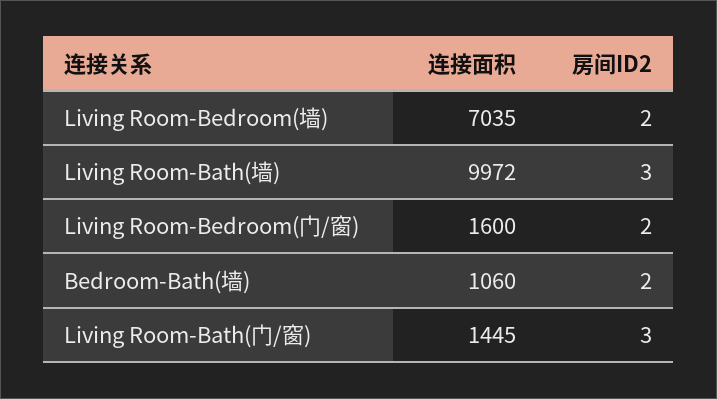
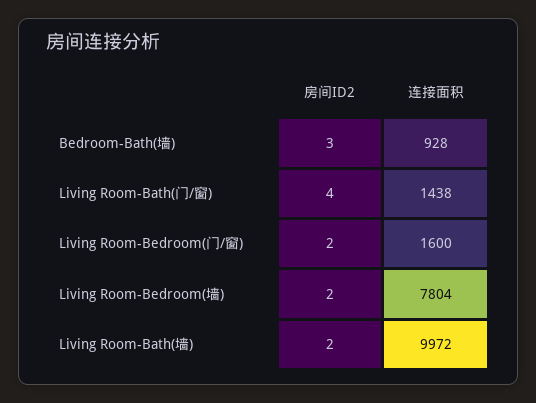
  {
    "连接面积": {
-     "Living Room-Bedroom(墙)": 7035,
+     "Living Room-Bedroom(墙)": 7804,
      "Living Room-Bath(墙)": 9972,
      "Living Room-Bedroom(门/窗)": 1600,
-     "Bedroom-Bath(墙)": 1060,
+     "Bedroom-Bath(墙)": 928,
-     "Living Room-Bath(门/窗)": 1445
+     "Living Room-Bath(门/窗)": 1438
    },
    "房间ID2": {
      "Living Room-Bedroom(墙)": 2,
-     "Living Room-Bath(墙)": 3,
+     "Living Room-Bath(墙)": 2,
      "Living Room-Bedroom(门/窗)": 2,
-     "Bedroom-Bath(墙)": 2,
+     "Bedroom-Bath(墙)": 3,
-     "Living Room-Bath(门/窗)": 3
+     "Living Room-Bath(门/窗)": 4
    }
  }

